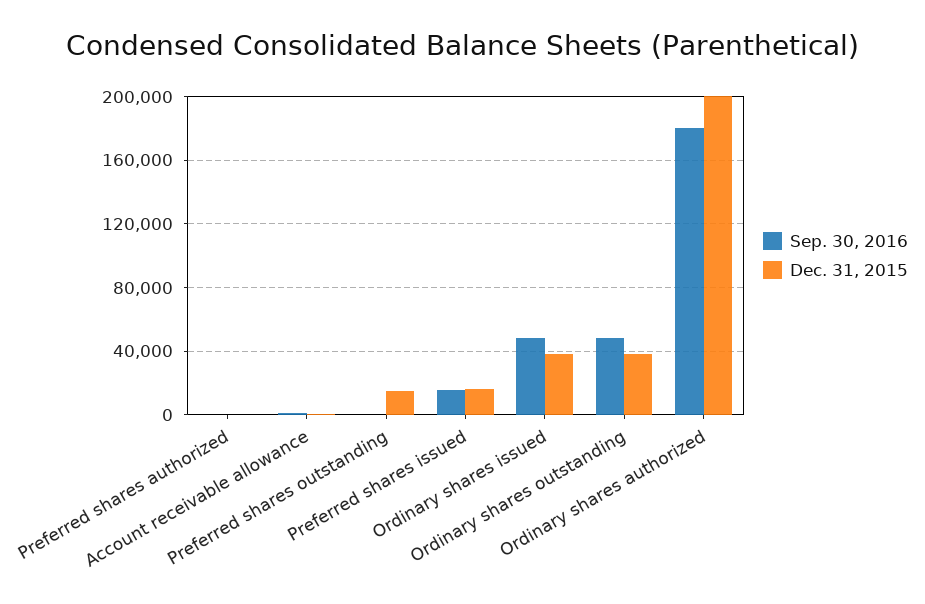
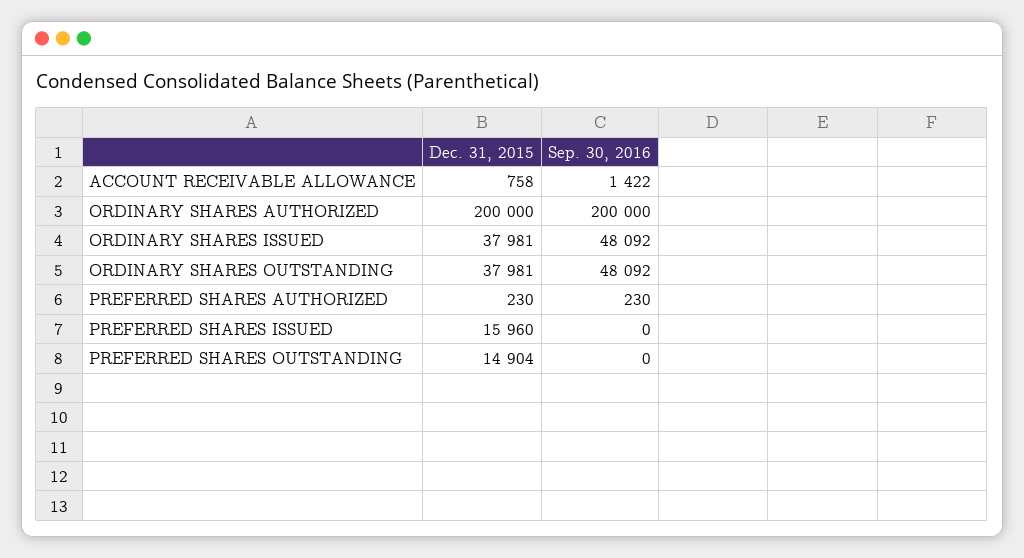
  {
    "Sep. 30, 2016": {
      "Preferred shares authorized": 230,
      "Account receivable allowance": 1422,
      "Preferred shares outstanding": 0,
-     "Preferred shares issued": 15000,
+     "Preferred shares issued": 0,
      "Ordinary shares issued": 48092,
      "Ordinary shares outstanding": 48092,
-     "Ordinary shares authorized": 180000
+     "Ordinary shares authorized": 200000
    },
    "Dec. 31, 2015": {
      "Preferred shares authorized": 230,
      "Account receivable allowance": 758,
      "Preferred shares outstanding": 14904,
      "Preferred shares issued": 15960,
      "Ordinary shares issued": 37981,
      "Ordinary shares outstanding": 37981,
      "Ordinary shares authorized": 200000
    }
  }

